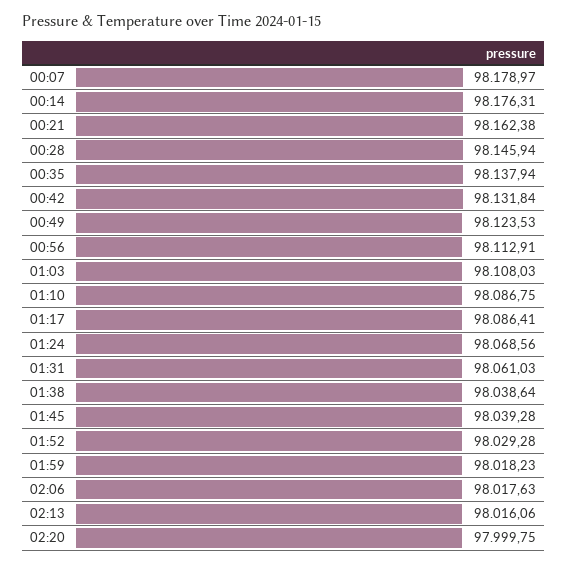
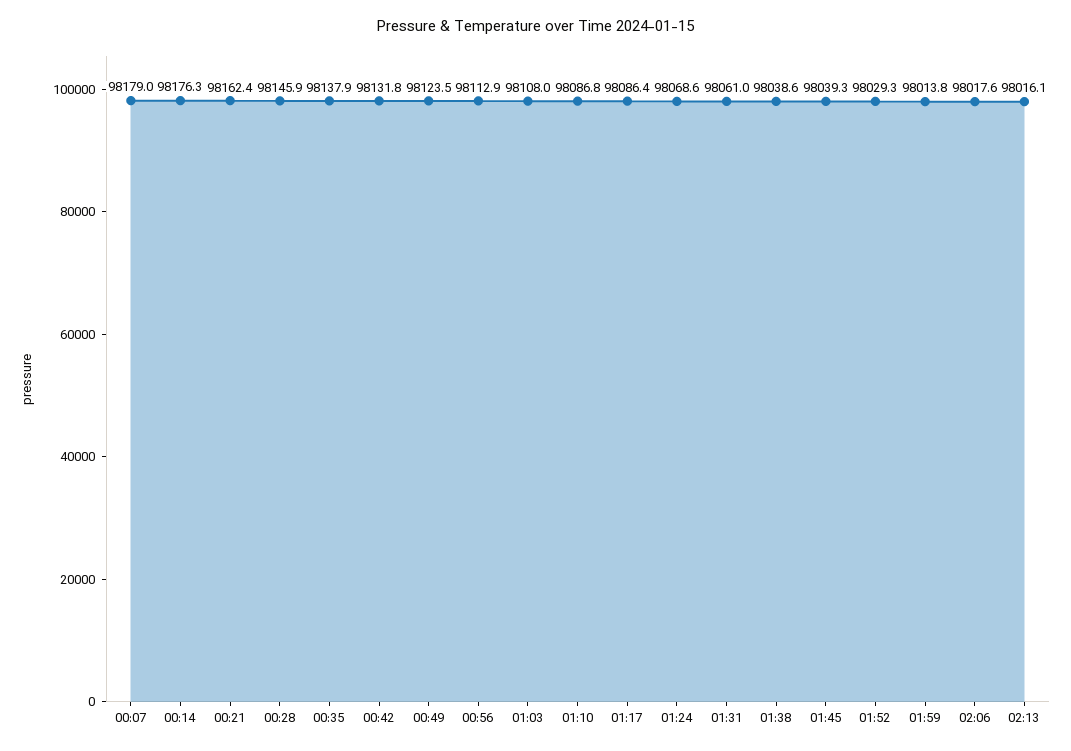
  {
    "00:07": 98178.97,
    "00:14": 98176.31,
    "00:21": 98162.38,
    "00:28": 98145.94,
    "00:35": 98137.94,
    "00:42": 98131.84,
    "00:49": 98123.53,
    "00:56": 98112.91,
    "01:03": 98108.03,
    "01:10": 98086.75,
    "01:17": 98086.41,
    "01:24": 98068.56,
    "01:31": 98061.03,
    "01:38": 98038.64,
    "01:45": 98039.28,
    "01:52": 98029.28,
-   "01:59": 98018.23,
+   "01:59": 98013.8,
    "02:06": 98017.63,
-   "02:13": 98016.06,
+   "02:13": 98016.06
-   "02:20": 97999.75
  }

